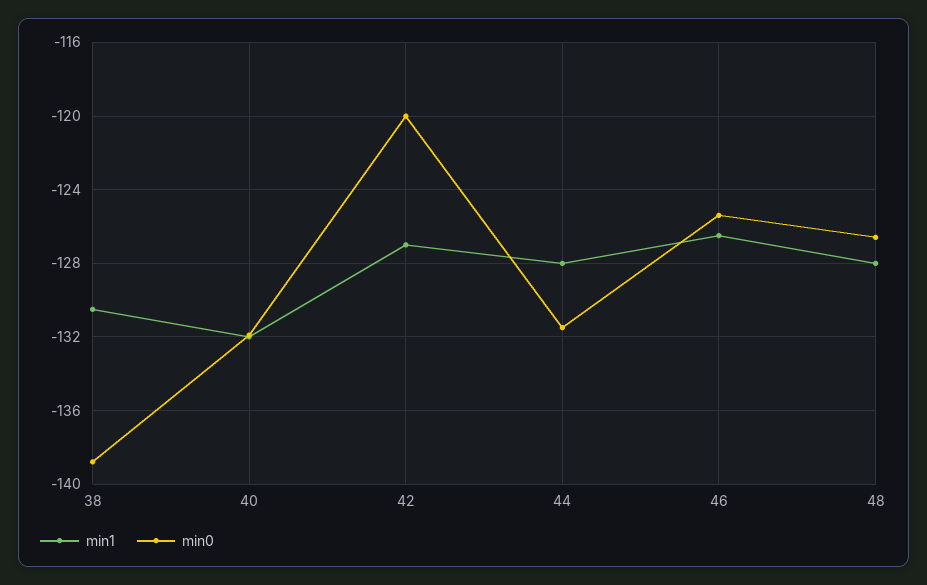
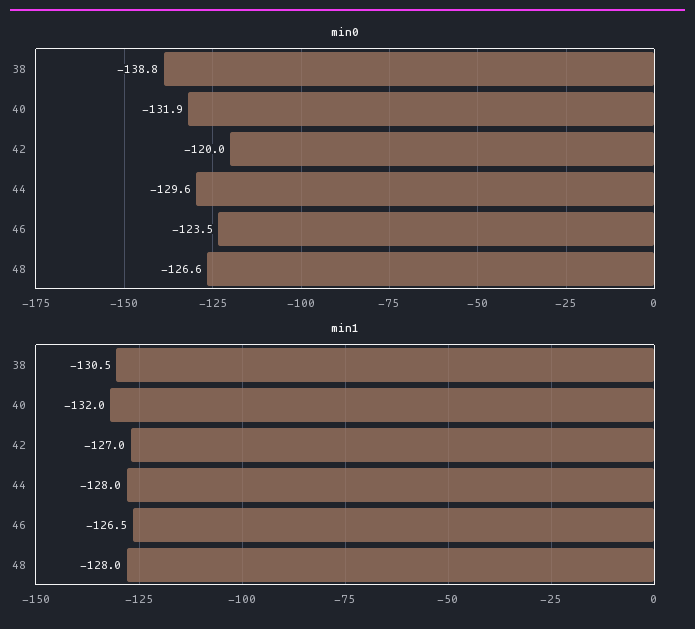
  {
    "min1": {
      "38": -130.5,
      "40": -132,
      "42": -127,
      "44": -128,
      "46": -126.5,
      "48": -128
    },
    "min0": {
      "38": -138.8,
      "40": -131.9,
      "42": -120,
-     "44": -131.5,
+     "44": -129.6,
-     "46": -125.5,
+     "46": -123.5,
      "48": -126.6
    }
  }

